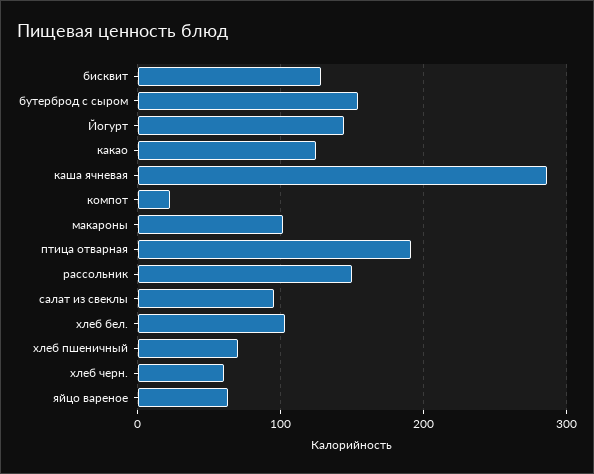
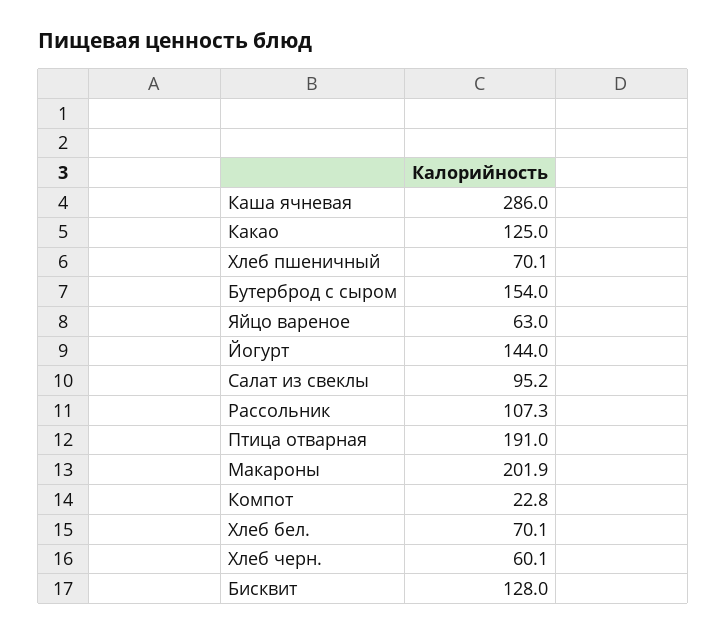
  {
    "бисквит": 128,
    "бутерброд с сыром": 154,
    "Йогурт": 144,
    "какао": 125,
    "каша ячневая": 286,
    "компот": 22.8,
-   "макароны": 100,
+   "макароны": 201.9,
    "птица отварная": 191,
-   "рассольник": 150,
+   "рассольник": 107.3,
    "салат из свеклы": 95.2,
-   "хлеб бел.": 100,
+   "хлеб бел.": 70.1,
    "хлеб пшеничный": 70.1,
    "хлеб черн.": 60.1,
    "яйцо вареное": 63
  }

